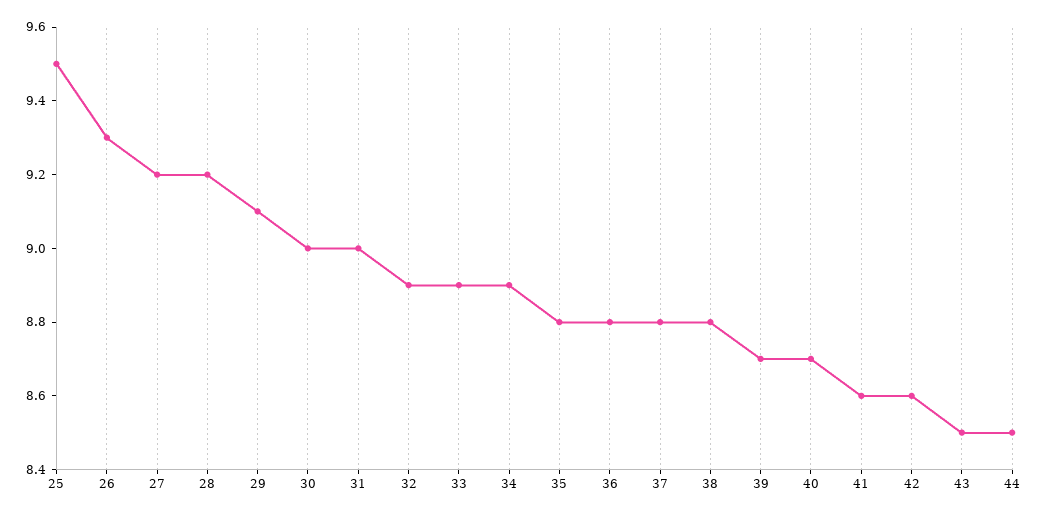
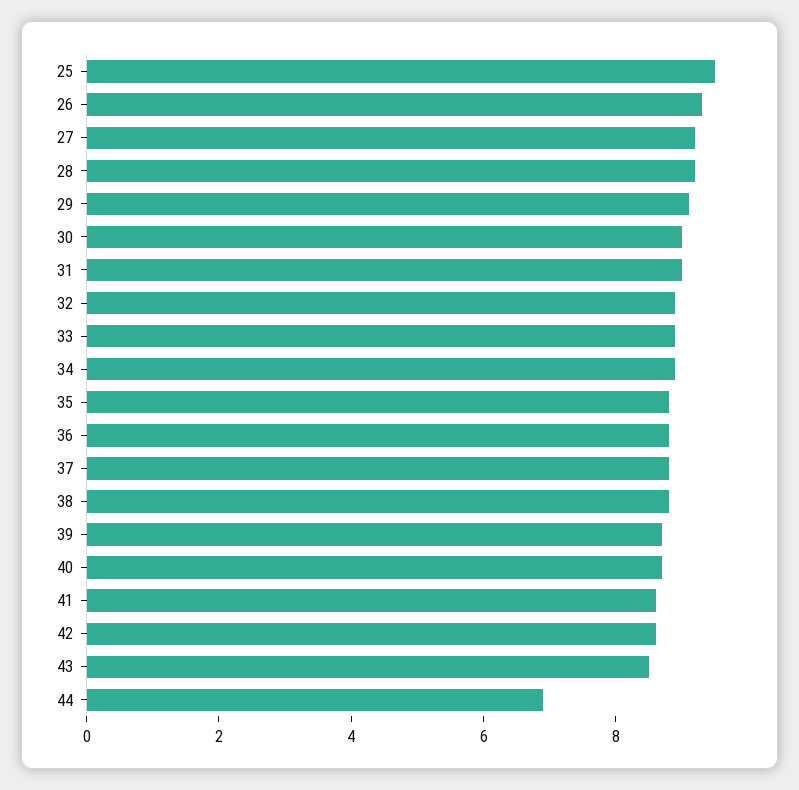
  {
    "25": 9.5,
    "26": 9.3,
    "27": 9.2,
    "28": 9.2,
    "29": 9.1,
    "30": 9,
    "31": 9,
    "32": 8.9,
    "33": 8.9,
    "34": 8.9,
    "35": 8.8,
    "36": 8.8,
    "37": 8.8,
    "38": 8.8,
    "39": 8.7,
    "40": 8.7,
    "41": 8.6,
    "42": 8.6,
    "43": 8.5,
-   "44": 8.5
+   "44": 7
  }

